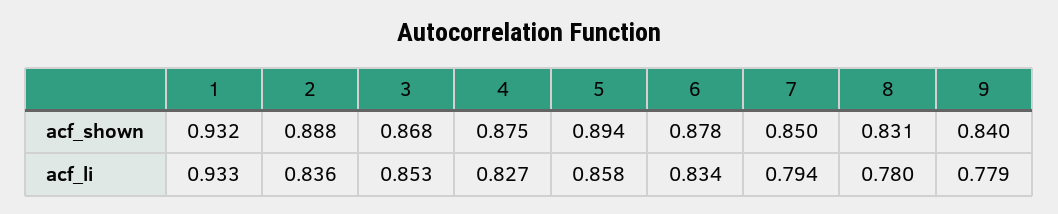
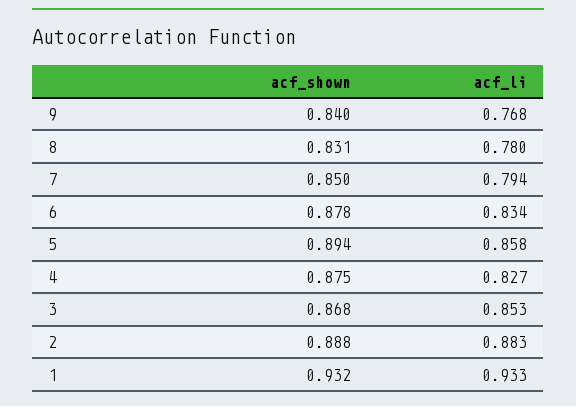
  {
    "1": {
      "acf_shown": 0.932,
      "acf_li": 0.933
    },
    "2": {
      "acf_shown": 0.888,
-     "acf_li": 0.836
+     "acf_li": 0.883
    },
    "3": {
      "acf_shown": 0.868,
      "acf_li": 0.853
    },
    "4": {
      "acf_shown": 0.875,
      "acf_li": 0.827
    },
    "5": {
      "acf_shown": 0.894,
      "acf_li": 0.858
    },
    "6": {
      "acf_shown": 0.878,
      "acf_li": 0.834
    },
    "7": {
      "acf_shown": 0.85,
      "acf_li": 0.794
    },
    "8": {
      "acf_shown": 0.831,
      "acf_li": 0.78
    },
    "9": {
      "acf_shown": 0.84,
-     "acf_li": 0.779
+     "acf_li": 0.768
    }
  }

